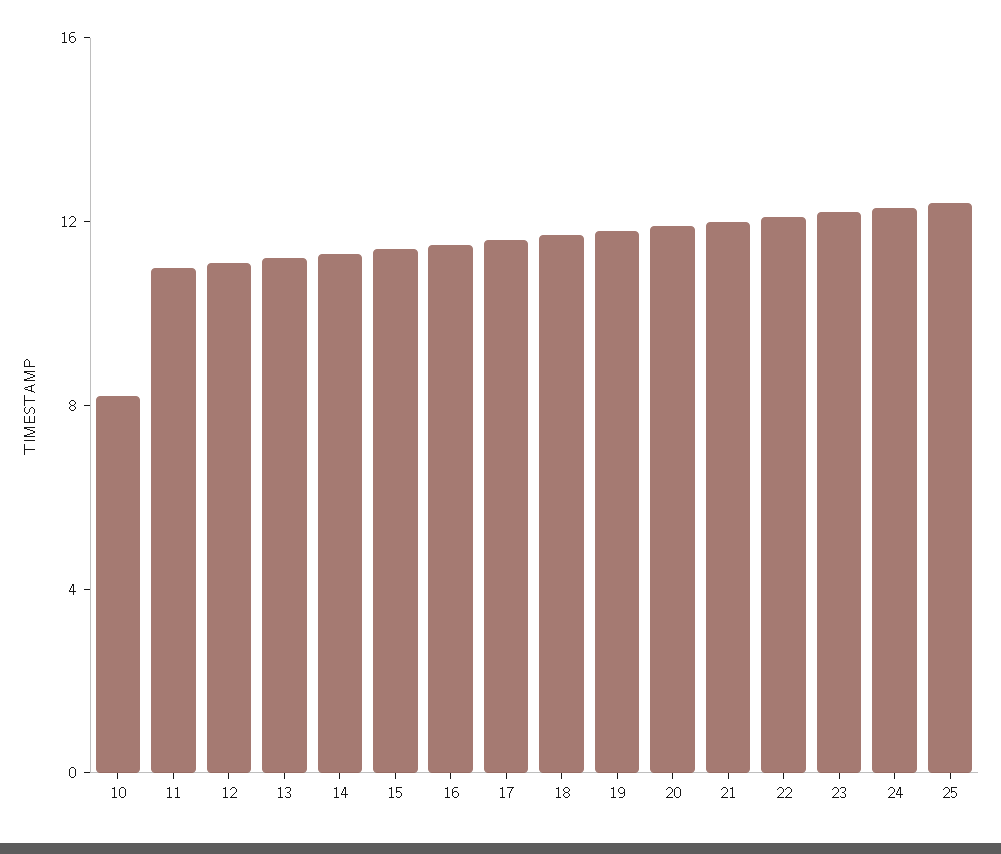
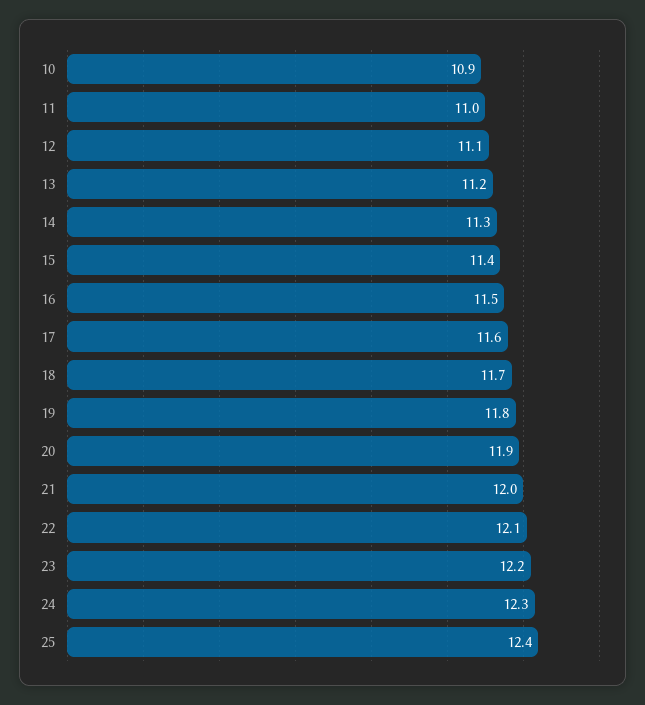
  {
-   "10": 8,
+   "10": 10.9,
    "11": 11,
    "12": 11.1,
    "13": 11.2,
    "14": 11.3,
    "15": 11.4,
    "16": 11.5,
    "17": 11.6,
    "18": 11.7,
    "19": 11.8,
    "20": 11.9,
    "21": 12,
    "22": 12.1,
    "23": 12.2,
    "24": 12.3,
    "25": 12.4
  }

